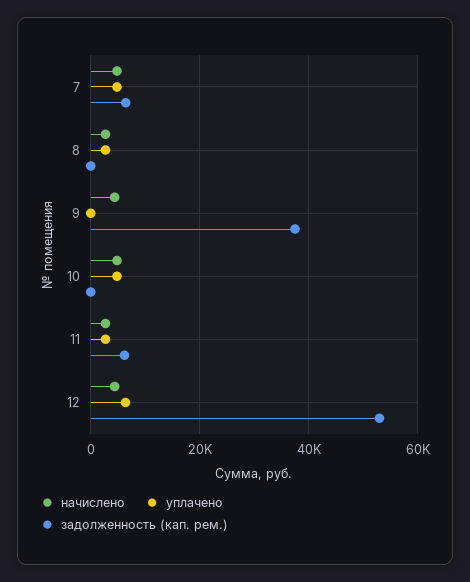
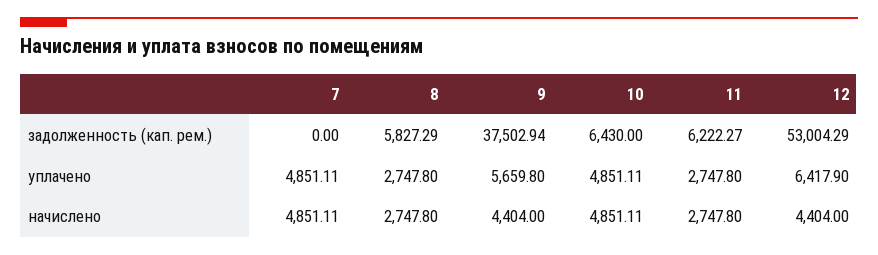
  {
    "начислено": {
      "7": 4851.11,
      "8": 2747.8,
      "9": 4404,
      "10": 4851.11,
      "11": 2747.8,
      "12": 4404
    },
    "уплачено": {
      "7": 4851.11,
      "8": 2747.8,
-     "9": 0,
+     "9": 5659.8,
      "10": 4851.11,
      "11": 2747.8,
      "12": 6417.9
    },
    "задолженность (кап. рем.)": {
-     "7": 6000,
+     "7": 0,
-     "8": 0,
+     "8": 5827.29,
      "9": 37502.94,
-     "10": 0,
+     "10": 6430,
      "11": 6222.27,
      "12": 53004.29
    }
  }

